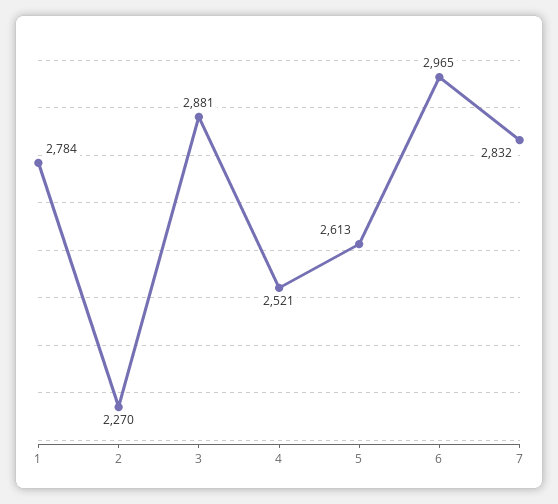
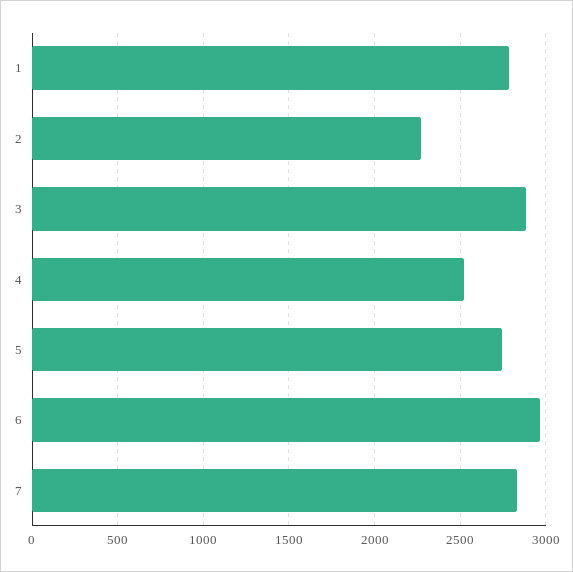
  {
    "1": 2784,
    "2": 2270,
    "3": 2881,
    "4": 2521,
-   "5": 2613,
+   "5": 2750,
    "6": 2965,
    "7": 2832
  }

